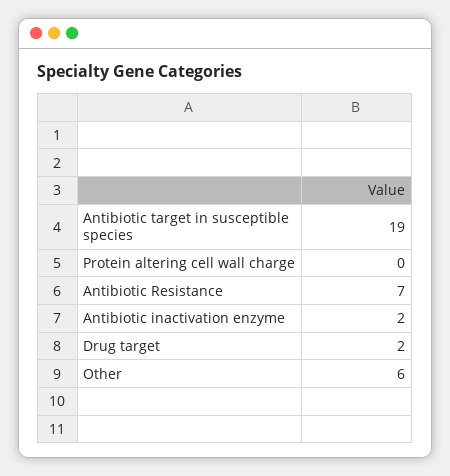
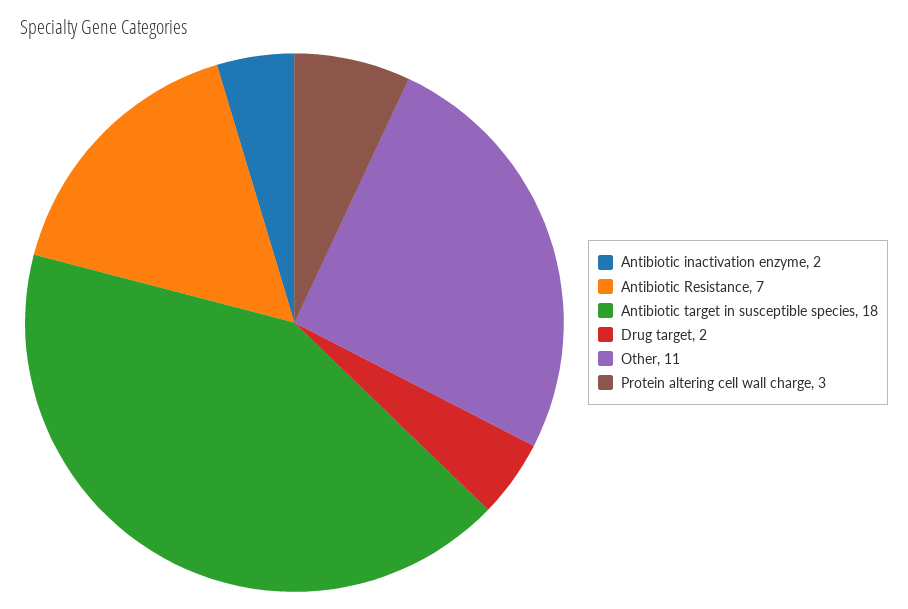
  {
-   "Antibiotic target in susceptible species": 19,
+   "Antibiotic target in susceptible species": 18,
-   "Protein altering cell wall charge": 0,
+   "Protein altering cell wall charge": 3,
    "Antibiotic Resistance": 7,
    "Antibiotic inactivation enzyme": 2,
    "Drug target": 2,
-   "Other": 6
+   "Other": 11
  }

